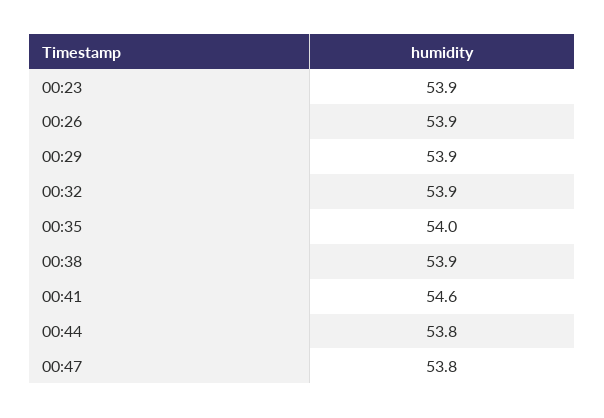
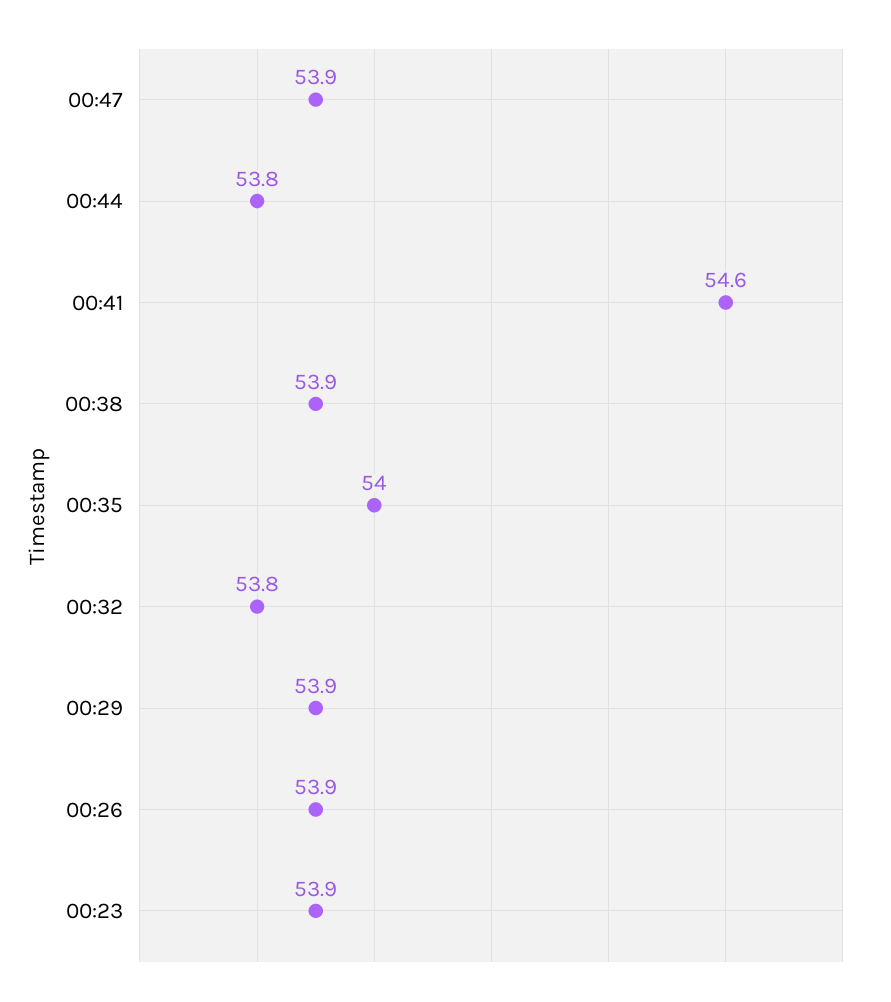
  {
    "00:23": 53.9,
    "00:26": 53.9,
    "00:29": 53.9,
-   "00:32": 53.9,
+   "00:32": 53.8,
    "00:35": 54,
    "00:38": 53.9,
    "00:41": 54.6,
    "00:44": 53.8,
-   "00:47": 53.8
+   "00:47": 53.9
  }

